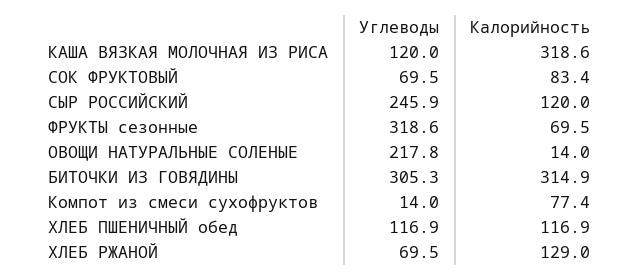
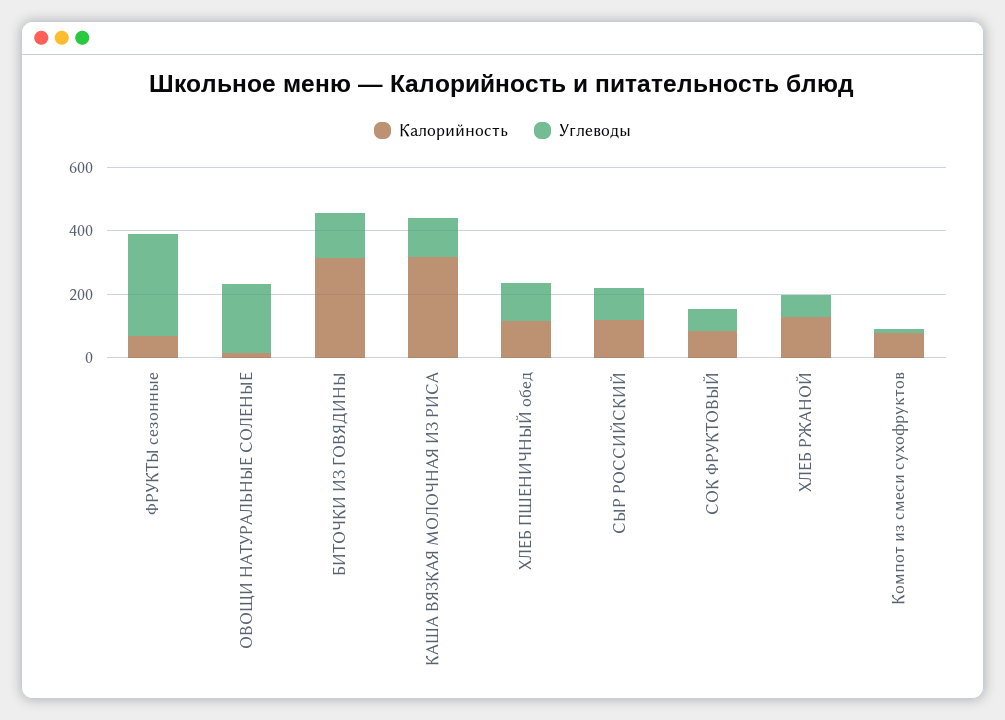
  {
    "Углеводы": {
      "КАША ВЯЗКАЯ МОЛОЧНАЯ ИЗ РИСА": 120,
      "СОК ФРУКТОВЫЙ": 69.5,
-     "СЫР РОССИЙСКИЙ": 245.9,
+     "СЫР РОССИЙСКИЙ": 100,
      "ФРУКТЫ сезонные": 318.6,
      "ОВОЩИ НАТУРАЛЬНЫЕ СОЛЕНЫЕ": 217.8,
-     "БИТОЧКИ ИЗ ГОВЯДИНЫ": 305.3,
+     "БИТОЧКИ ИЗ ГОВЯДИНЫ": 150,
      "Компот из смеси сухофруктов": 14,
      "ХЛЕБ ПШЕНИЧНЫЙ обед": 116.9,
      "ХЛЕБ РЖАНОЙ": 69.5
    },
    "Калорийность": {
      "КАША ВЯЗКАЯ МОЛОЧНАЯ ИЗ РИСА": 318.6,
      "СОК ФРУКТОВЫЙ": 83.4,
      "СЫР РОССИЙСКИЙ": 120,
      "ФРУКТЫ сезонные": 69.5,
      "ОВОЩИ НАТУРАЛЬНЫЕ СОЛЕНЫЕ": 14,
      "БИТОЧКИ ИЗ ГОВЯДИНЫ": 314.9,
      "Компот из смеси сухофруктов": 77.4,
      "ХЛЕБ ПШЕНИЧНЫЙ обед": 116.9,
      "ХЛЕБ РЖАНОЙ": 129
    }
  }

